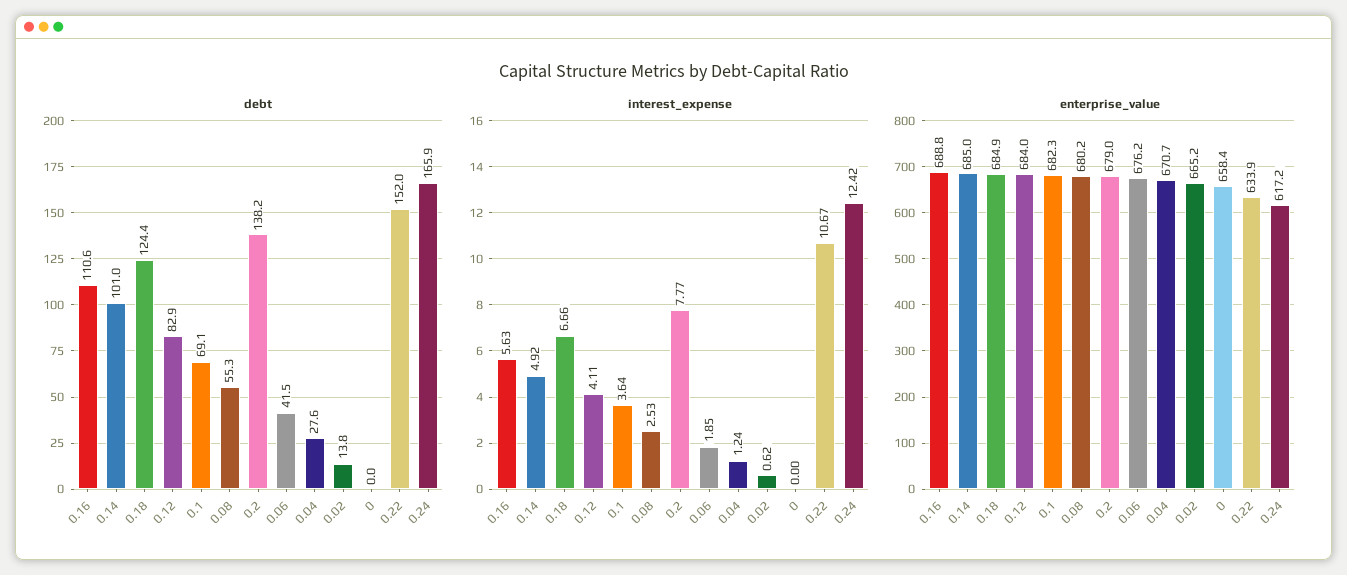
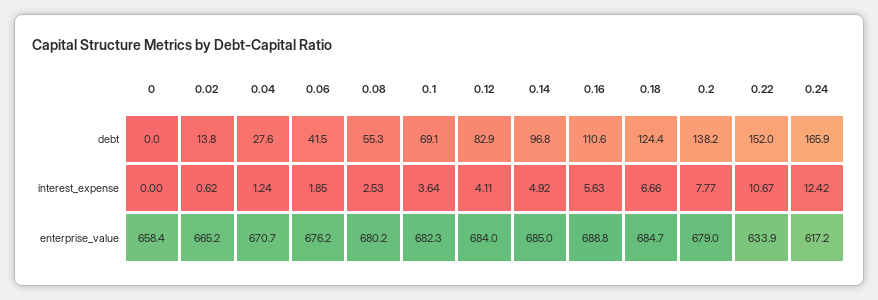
  {
    "debt": {
      "0.16": 110.6,
-     "0.14": 101,
+     "0.14": 96.8,
      "0.18": 124.4,
      "0.12": 82.9,
      "0.1": 69.1,
      "0.08": 55.3,
      "0.2": 138.2,
      "0.06": 41.5,
      "0.04": 27.6,
      "0.02": 13.8,
      "0": 0,
      "0.22": 152,
      "0.24": 165.9
    },
    "interest_expense": {
      "0.16": 5.63,
      "0.14": 4.92,
      "0.18": 6.66,
      "0.12": 4.11,
      "0.1": 3.64,
      "0.08": 2.53,
      "0.2": 7.77,
      "0.06": 1.85,
      "0.04": 1.24,
      "0.02": 0.62,
      "0": 0,
      "0.22": 10.67,
      "0.24": 12.42
    },
    "enterprise_value": {
      "0.16": 688.8,
      "0.14": 685,
-     "0.18": 684.9,
+     "0.18": 684.7,
      "0.12": 684,
      "0.1": 682.3,
      "0.08": 680.2,
      "0.2": 679,
      "0.06": 676.2,
      "0.04": 670.7,
      "0.02": 665.2,
      "0": 658.4,
      "0.22": 633.9,
      "0.24": 617.2
    }
  }

